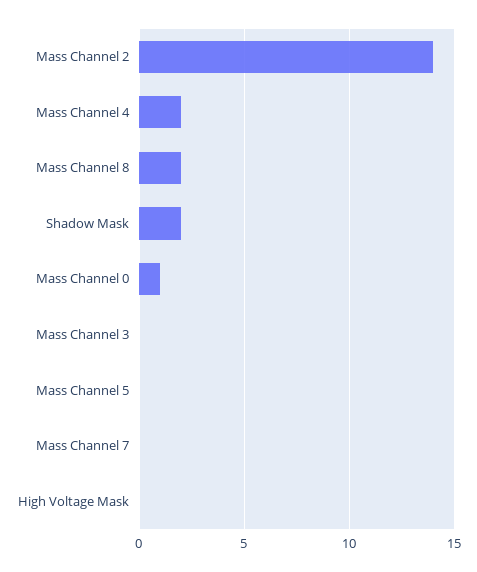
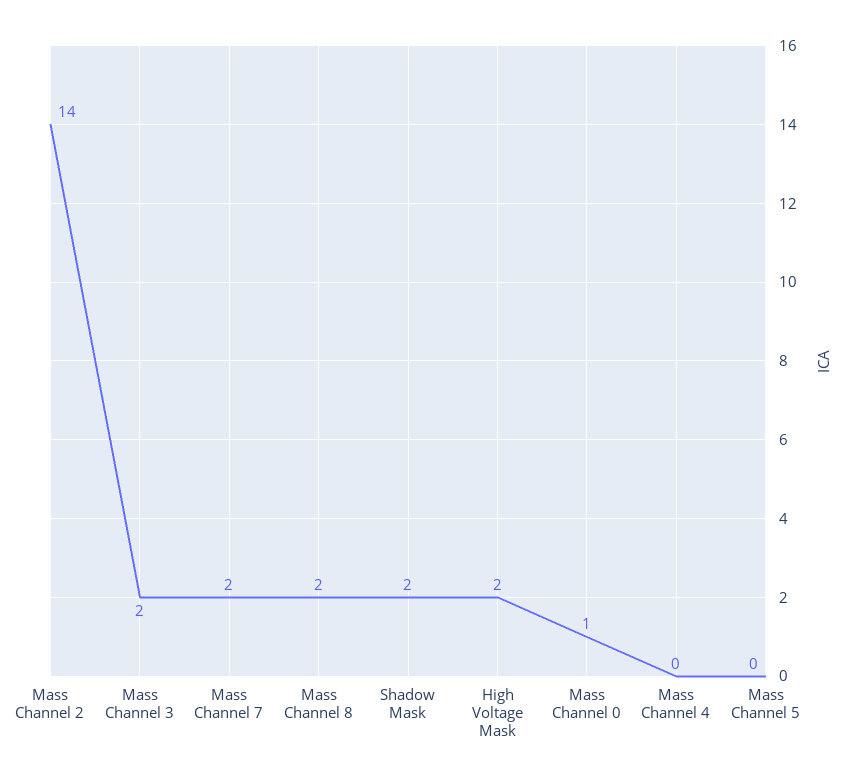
  {
    "Mass Channel 2": 14,
-   "Mass Channel 4": 2,
+   "Mass Channel 4": 0,
    "Mass Channel 8": 2,
    "Shadow Mask": 2,
    "Mass Channel 0": 1,
-   "Mass Channel 3": 0,
+   "Mass Channel 3": 2,
    "Mass Channel 5": 0,
-   "Mass Channel 7": 0,
+   "Mass Channel 7": 2,
-   "High Voltage Mask": 0
+   "High Voltage Mask": 2
  }

